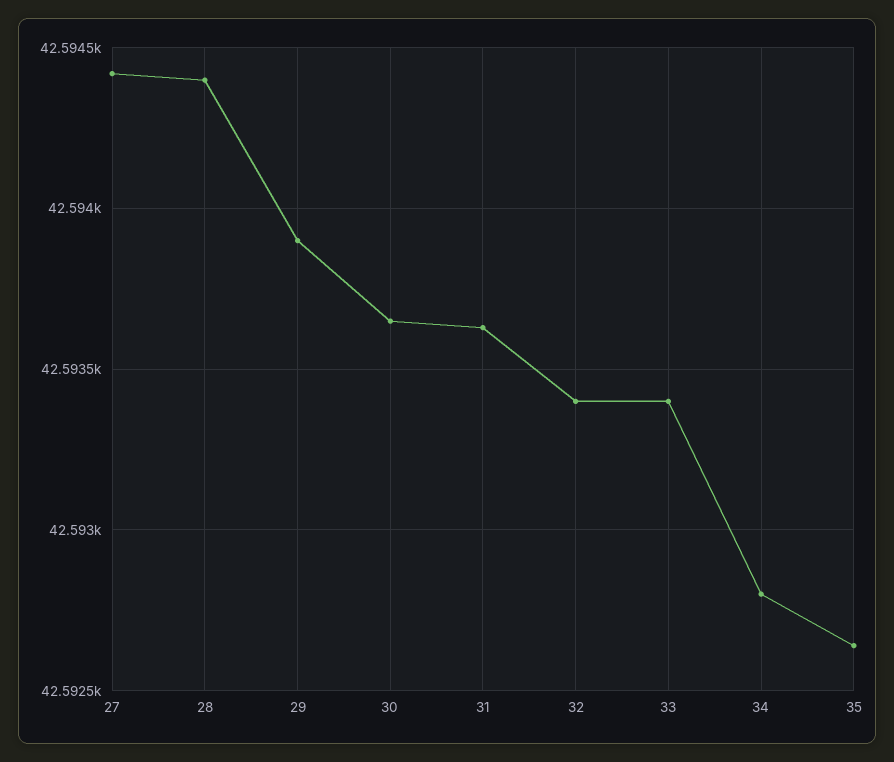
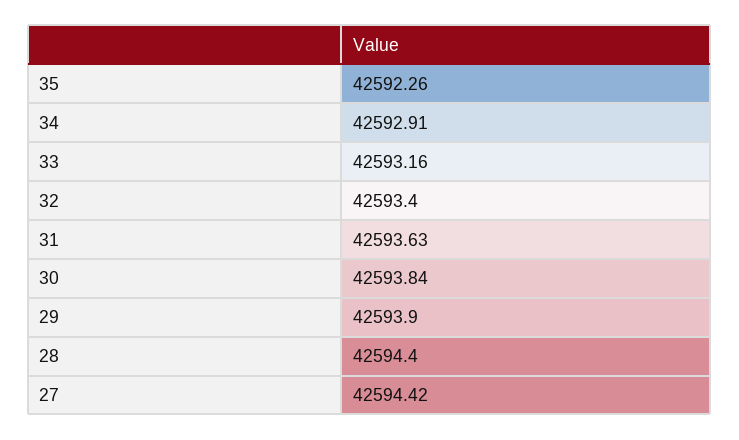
  {
    "27": 42594.42,
    "28": 42594.4,
    "29": 42593.9,
-   "30": 42593.65,
+   "30": 42593.84,
    "31": 42593.63,
    "32": 42593.4,
-   "33": 42593.4,
+   "33": 42593.16,
-   "34": 42592.8,
+   "34": 42592.91,
-   "35": 42592.65
+   "35": 42592.26
  }

